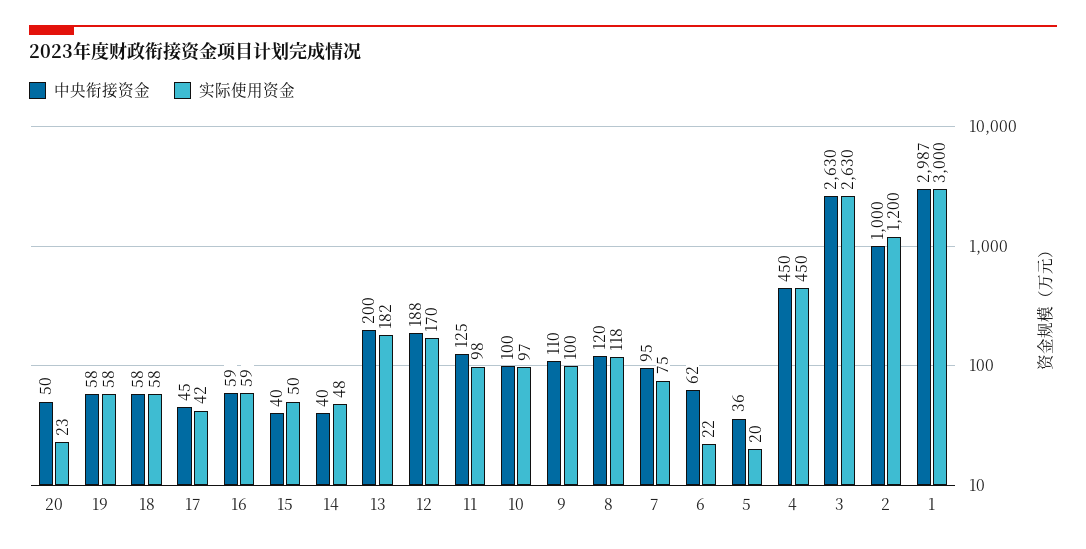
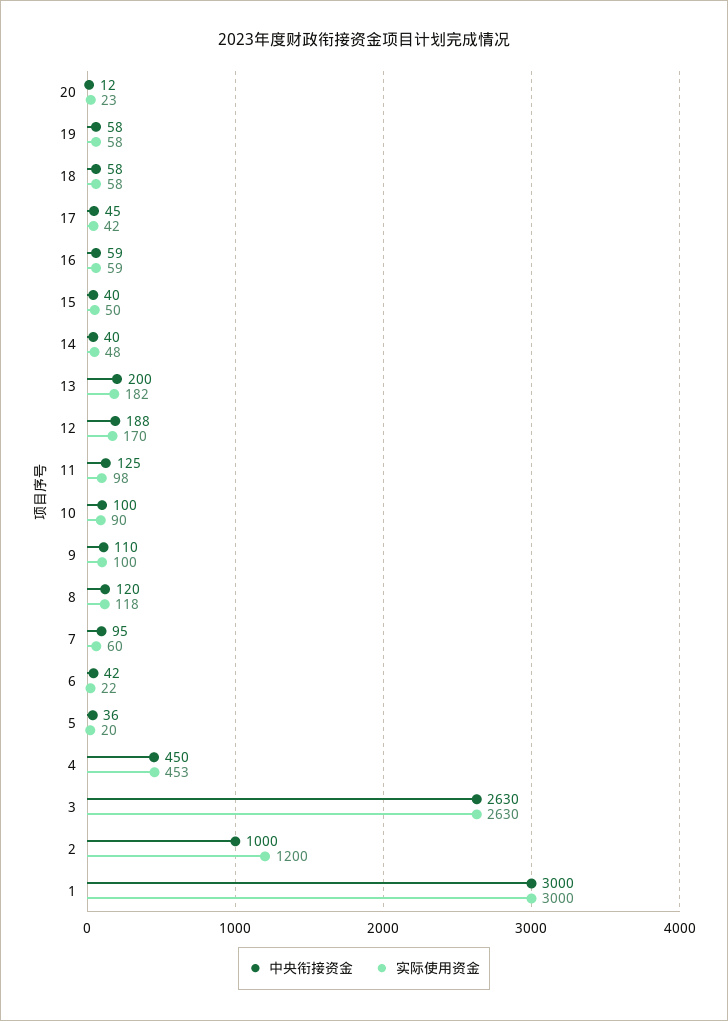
  {
    "中央衔接资金": {
-     "20": 50,
+     "20": 12,
      "19": 58,
      "18": 58,
      "17": 45,
      "16": 59,
      "15": 40,
      "14": 40,
      "13": 200,
      "12": 188,
      "11": 125,
      "10": 100,
      "9": 110,
      "8": 120,
      "7": 95,
-     "6": 62,
+     "6": 42,
      "5": 36,
      "4": 450,
      "3": 2630,
      "2": 1000,
-     "1": 2987
+     "1": 3000
    },
    "实际使用资金": {
      "20": 23,
      "19": 58,
      "18": 58,
      "17": 42,
      "16": 59,
      "15": 50,
      "14": 48,
      "13": 182,
      "12": 170,
      "11": 98,
-     "10": 97,
+     "10": 90,
      "9": 100,
      "8": 118,
-     "7": 75,
+     "7": 60,
      "6": 22,
      "5": 20,
-     "4": 450,
+     "4": 453,
      "3": 2630,
      "2": 1200,
      "1": 3000
    }
  }

